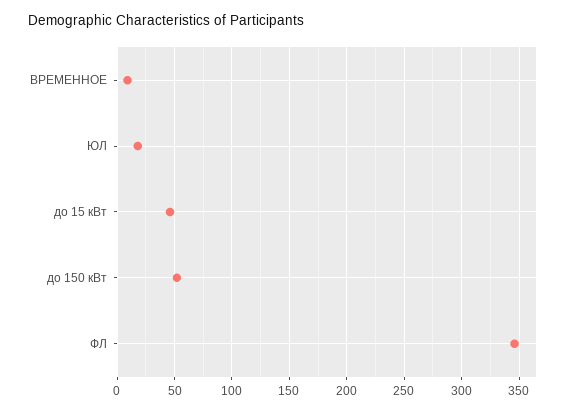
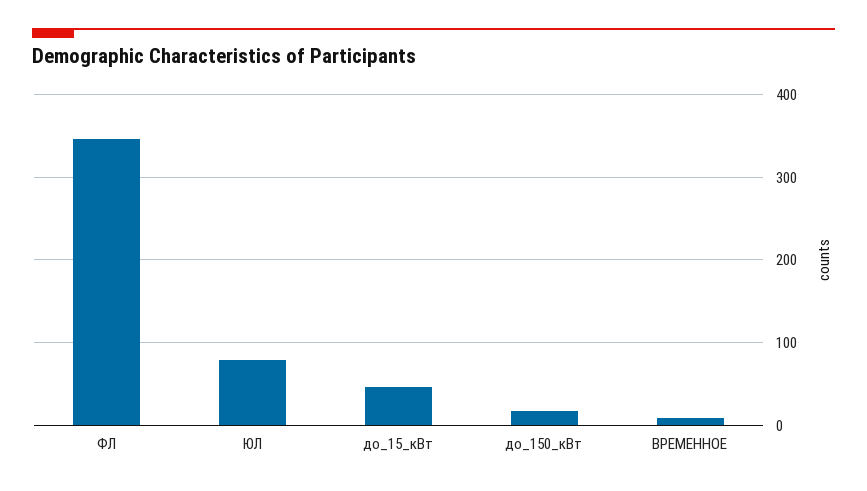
  {
    "ВРЕМЕННОЕ": 10,
-   "ЮЛ": 20,
+   "ЮЛ": 80,
    "до 15 кВт": 50,
-   "до 150 кВт": 50,
+   "до 150 кВт": 20,
    "ФЛ": 350
  }

